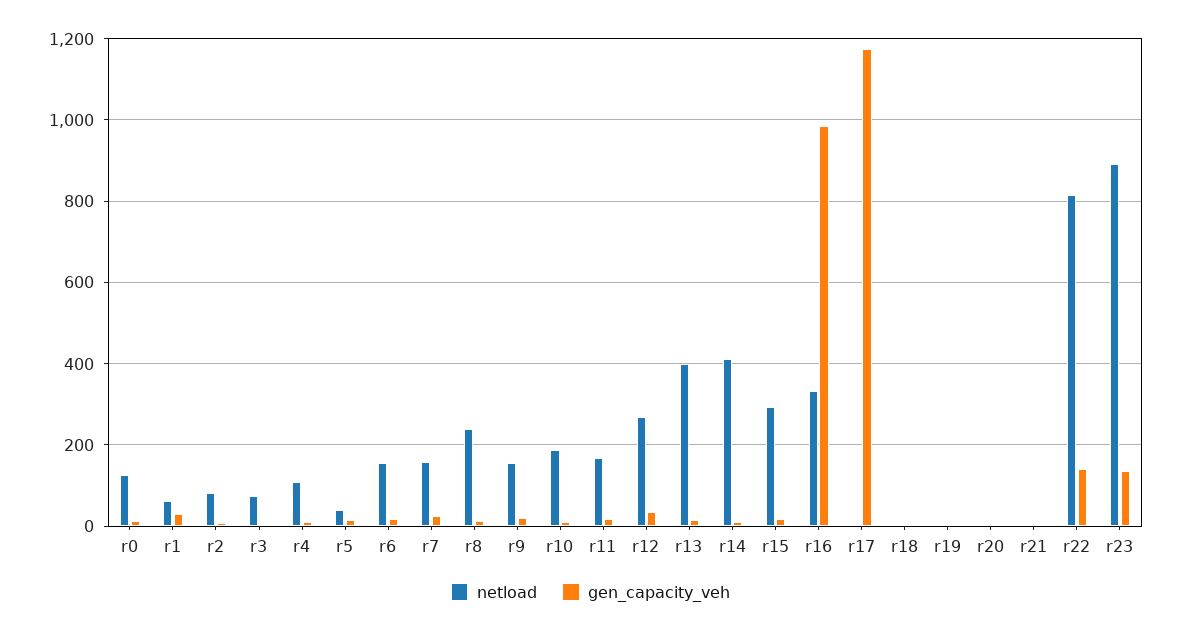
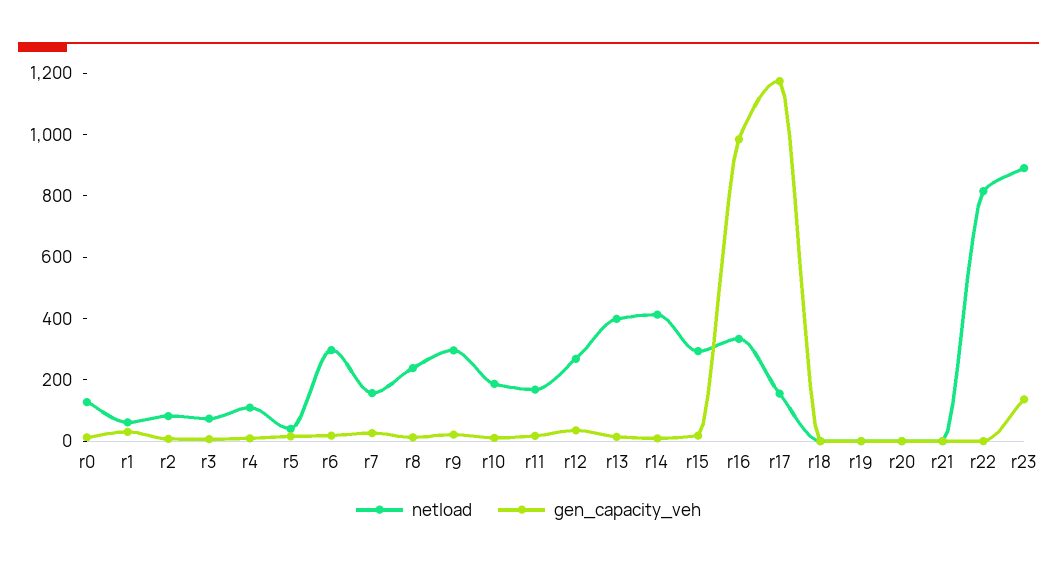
  {
    "netload": {
      "r0": 120,
      "r1": 60,
      "r2": 80,
      "r3": 80,
      "r4": 100,
      "r5": 40,
-     "r6": 160,
+     "r6": 300,
      "r7": 160,
      "r8": 240,
-     "r9": 160,
+     "r9": 300,
      "r10": 180,
      "r11": 160,
      "r12": 260,
      "r13": 400,
      "r14": 420,
      "r15": 300,
      "r16": 340,
-     "r17": 0,
+     "r17": 150,
      "r18": 0,
      "r19": 0,
      "r20": 0,
      "r21": 0,
      "r22": 820,
      "r23": 900
    },
    "gen_capacity_veh": {
      "r0": 20,
      "r1": 40,
      "r2": 0,
      "r3": 0,
      "r4": 0,
      "r5": 20,
      "r6": 20,
      "r7": 20,
      "r8": 20,
      "r9": 20,
      "r10": 20,
      "r11": 20,
      "r12": 40,
      "r13": 20,
      "r14": 0,
      "r15": 20,
      "r16": 980,
      "r17": 1180,
      "r18": 0,
      "r19": 0,
      "r20": 0,
      "r21": 0,
-     "r22": 140,
+     "r22": 0,
      "r23": 140
    }
  }

